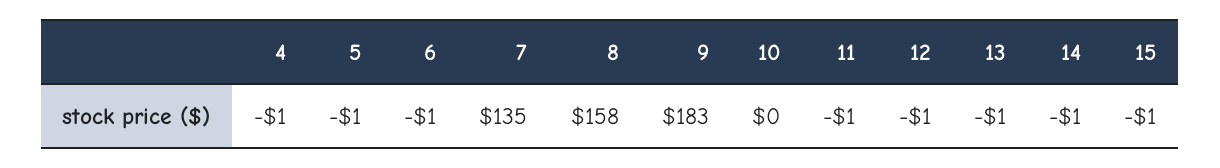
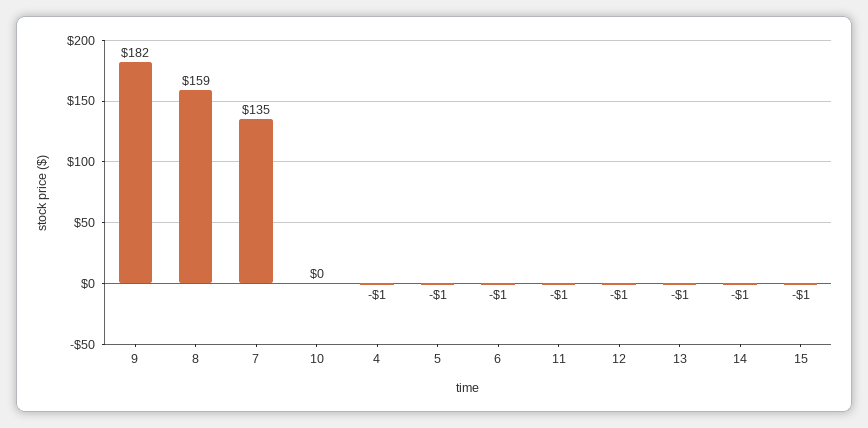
  {
    "4": -1,
    "5": -1,
    "6": -1,
    "7": 135,
-   "8": 158,
+   "8": 159,
-   "9": 183,
+   "9": 182,
    "10": 0,
    "11": -1,
    "12": -1,
    "13": -1,
    "14": -1,
    "15": -1
  }

